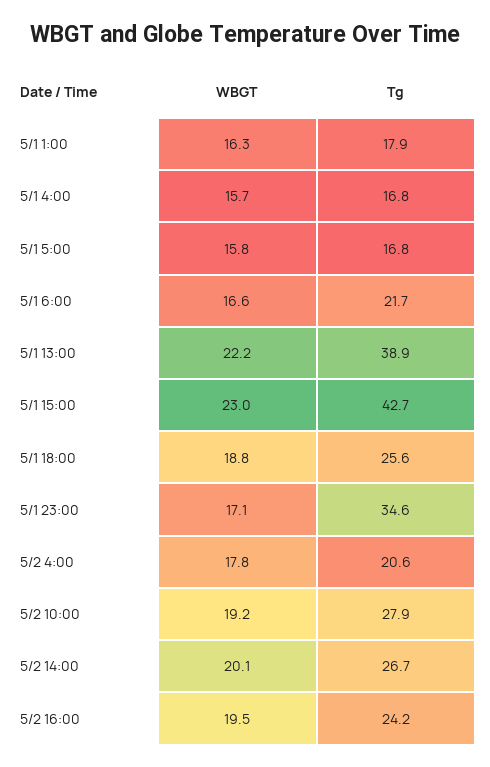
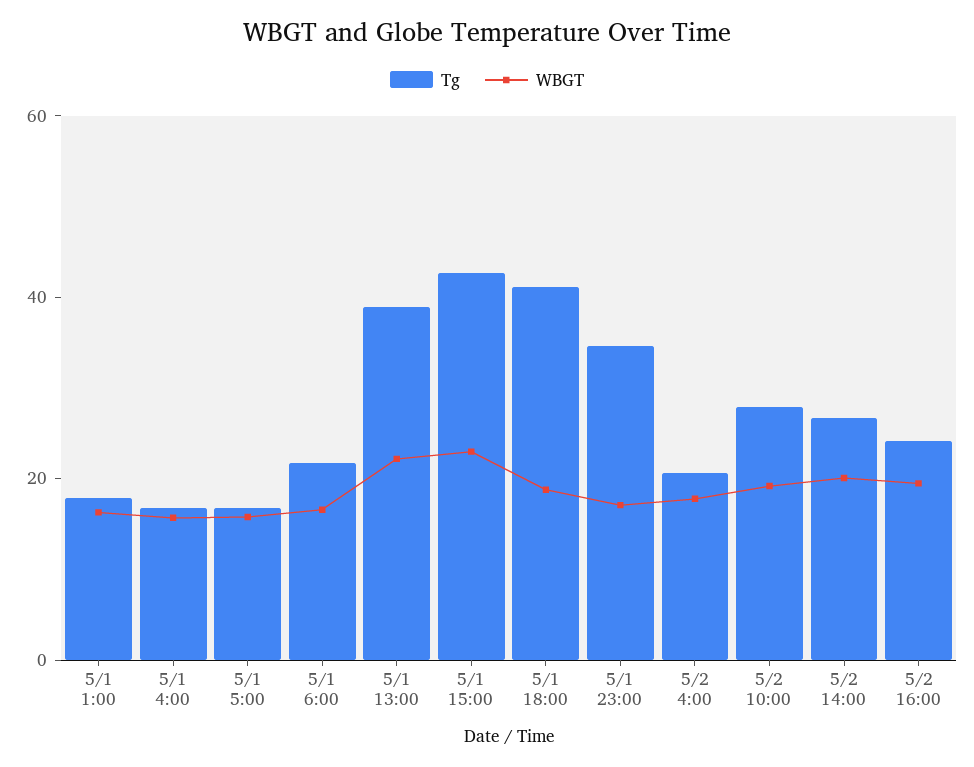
  {
    "WBGT": {
      "5/1 1:00": 16.3,
      "5/1 4:00": 15.7,
      "5/1 5:00": 15.8,
      "5/1 6:00": 16.6,
      "5/1 13:00": 22.2,
      "5/1 15:00": 23,
      "5/1 18:00": 18.8,
      "5/1 23:00": 17.1,
      "5/2 4:00": 17.8,
      "5/2 10:00": 19.2,
      "5/2 14:00": 20.1,
      "5/2 16:00": 19.5
    },
    "Tg": {
      "5/1 1:00": 17.9,
      "5/1 4:00": 16.8,
      "5/1 5:00": 16.8,
      "5/1 6:00": 21.7,
      "5/1 13:00": 38.9,
      "5/1 15:00": 42.7,
-     "5/1 18:00": 25.6,
+     "5/1 18:00": 40,
      "5/1 23:00": 34.6,
      "5/2 4:00": 20.6,
      "5/2 10:00": 27.9,
      "5/2 14:00": 26.7,
      "5/2 16:00": 24.2
    }
  }

